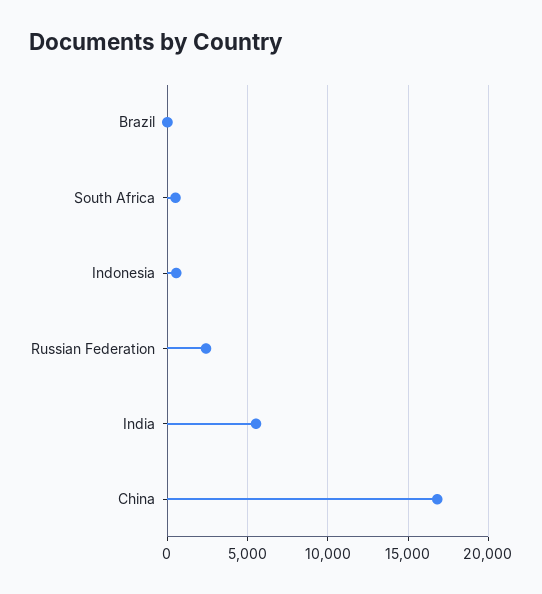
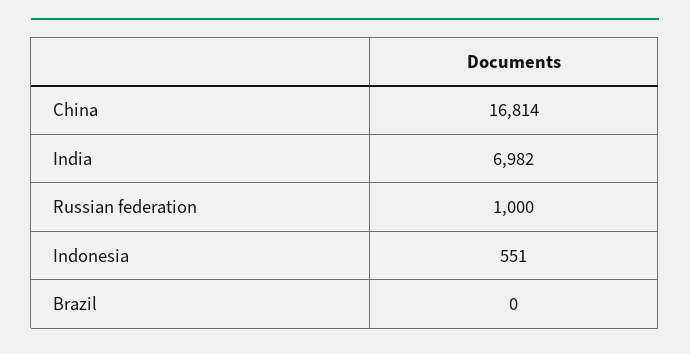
  {
    "Brazil": 0,
-   "South Africa": 500,
    "Indonesia": 551,
-   "Russian Federation": 2500,
+   "Russian Federation": 1000,
-   "India": 5500,
+   "India": 6982,
    "China": 16814
  }

